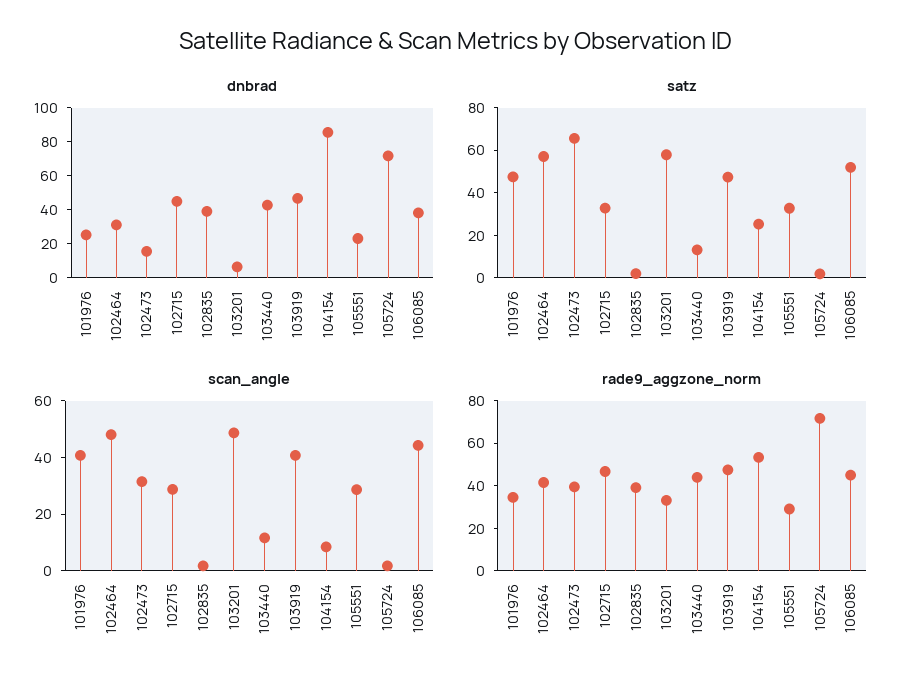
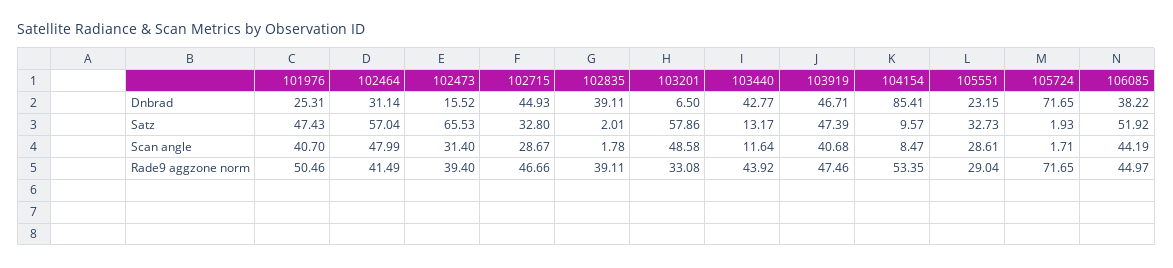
  {
    "dnbrad": {
      "101976": 25.31,
      "102464": 31.14,
      "102473": 15.52,
      "102715": 44.93,
      "102835": 39.11,
      "103201": 6.5,
      "103440": 42.77,
      "103919": 46.71,
      "104154": 85.41,
      "105551": 23.15,
      "105724": 71.65,
      "106085": 38.22
    },
    "satz": {
      "101976": 47.43,
      "102464": 57.04,
      "102473": 65.53,
      "102715": 32.8,
      "102835": 2.01,
      "103201": 57.86,
      "103440": 13.17,
      "103919": 47.39,
-     "104154": 25,
+     "104154": 9.57,
      "105551": 32.73,
      "105724": 1.93,
      "106085": 51.92
    },
    "scan_angle": {
      "101976": 40.7,
      "102464": 47.99,
      "102473": 31.4,
      "102715": 28.67,
      "102835": 1.78,
      "103201": 48.58,
      "103440": 11.64,
      "103919": 40.68,
      "104154": 8.47,
      "105551": 28.61,
      "105724": 1.71,
      "106085": 44.19
    },
    "rade9_aggzone_norm": {
-     "101976": 35,
+     "101976": 50.46,
      "102464": 41.49,
      "102473": 39.4,
      "102715": 46.66,
      "102835": 39.11,
      "103201": 33.08,
      "103440": 43.92,
      "103919": 47.46,
      "104154": 53.35,
      "105551": 29.04,
      "105724": 71.65,
      "106085": 44.97
    }
  }

